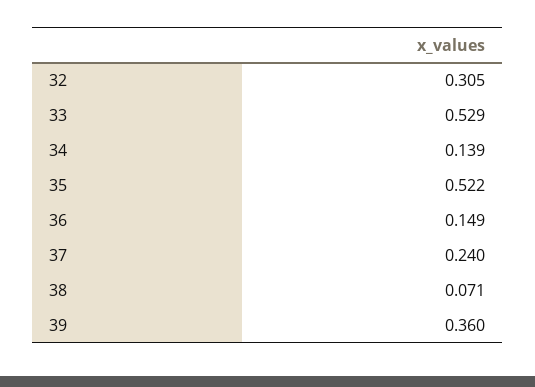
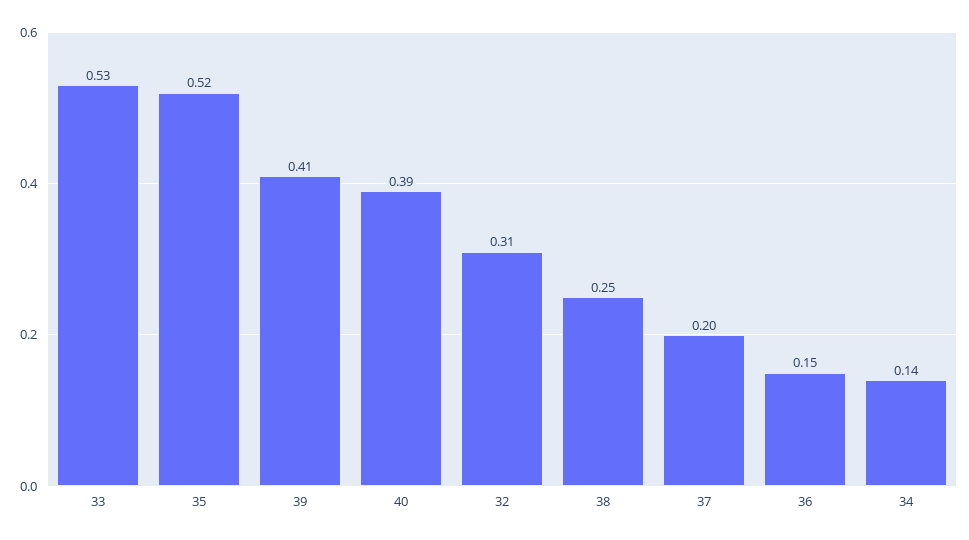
  {
    "32": 0.305,
    "33": 0.529,
    "34": 0.139,
    "35": 0.522,
    "36": 0.149,
-   "37": 0.24,
+   "37": 0.2,
-   "38": 0.071,
+   "38": 0.25,
-   "39": 0.36
+   "39": 0.41,
+   "40": 0.39
  }

